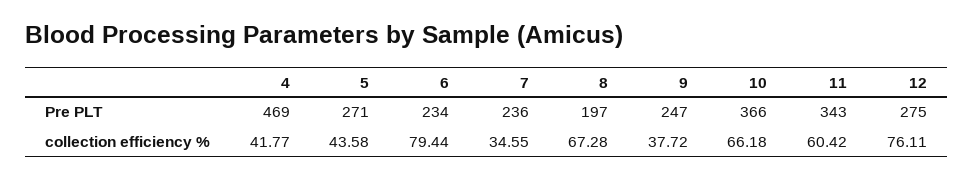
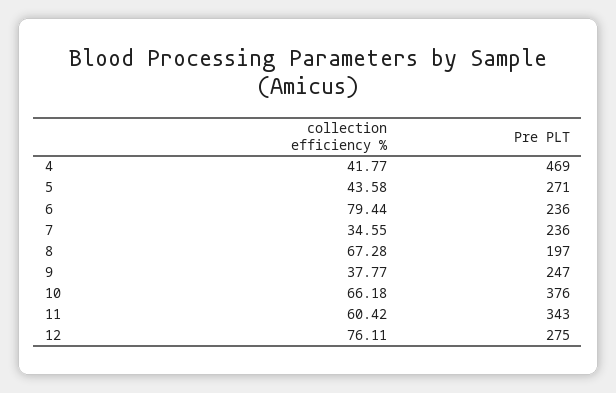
  {
    "4": {
      "Pre PLT": 469,
      "collection efficiency %": 41.77
    },
    "5": {
      "Pre PLT": 271,
      "collection efficiency %": 43.58
    },
    "6": {
-     "Pre PLT": 234,
+     "Pre PLT": 236,
      "collection efficiency %": 79.44
    },
    "7": {
      "Pre PLT": 236,
      "collection efficiency %": 34.55
    },
    "8": {
      "Pre PLT": 197,
      "collection efficiency %": 67.28
    },
    "9": {
      "Pre PLT": 247,
-     "collection efficiency %": 37.72
+     "collection efficiency %": 37.77
    },
    "10": {
-     "Pre PLT": 366,
+     "Pre PLT": 376,
      "collection efficiency %": 66.18
    },
    "11": {
      "Pre PLT": 343,
      "collection efficiency %": 60.42
    },
    "12": {
      "Pre PLT": 275,
      "collection efficiency %": 76.11
    }
  }

